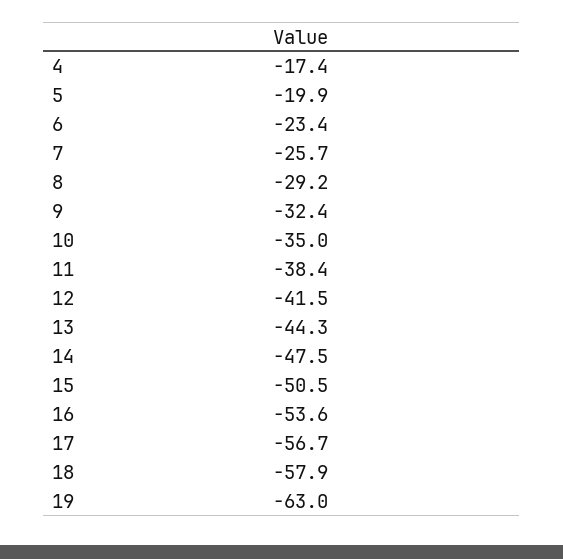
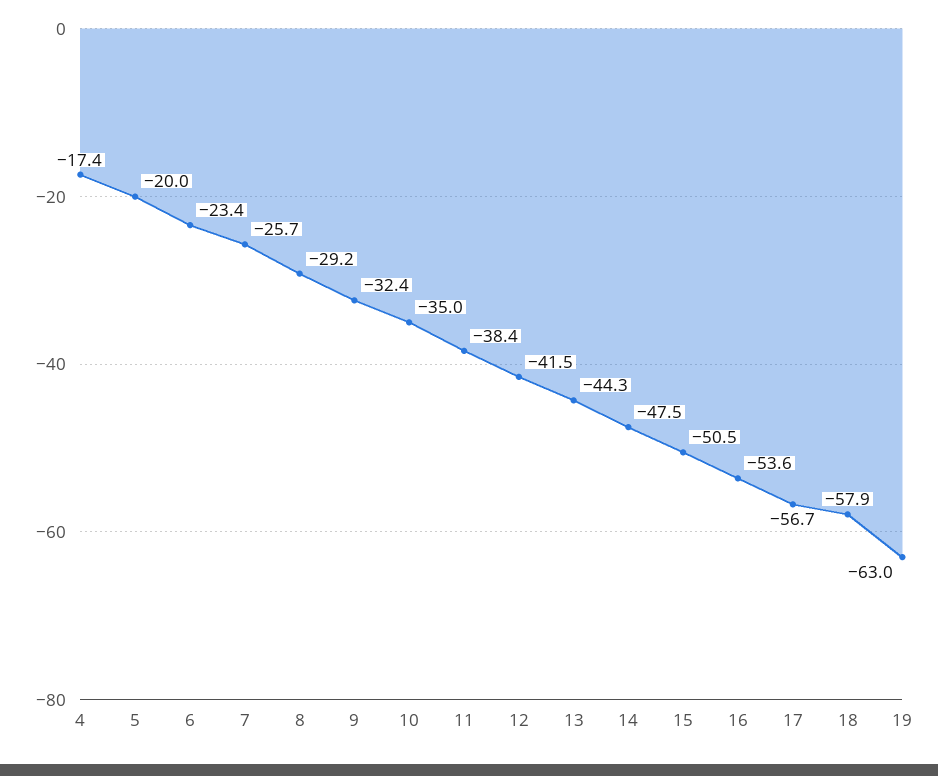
  {
    "4": -17.4,
-   "5": -19.9,
+   "5": -20,
    "6": -23.4,
    "7": -25.7,
    "8": -29.2,
    "9": -32.4,
    "10": -35,
    "11": -38.4,
    "12": -41.5,
    "13": -44.3,
    "14": -47.5,
    "15": -50.5,
    "16": -53.6,
    "17": -56.7,
    "18": -57.9,
    "19": -63
  }

